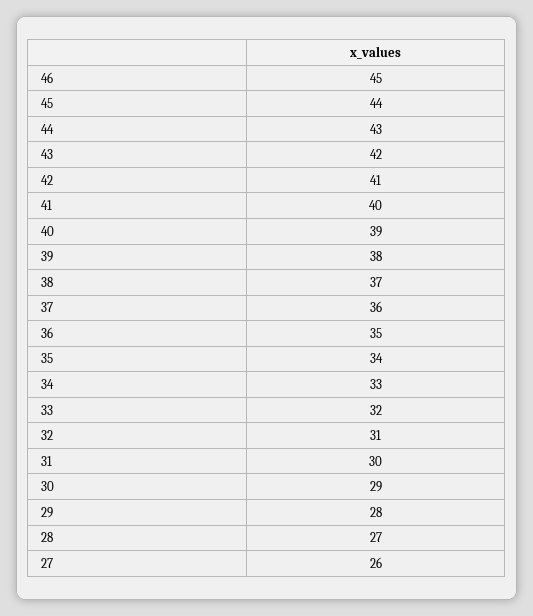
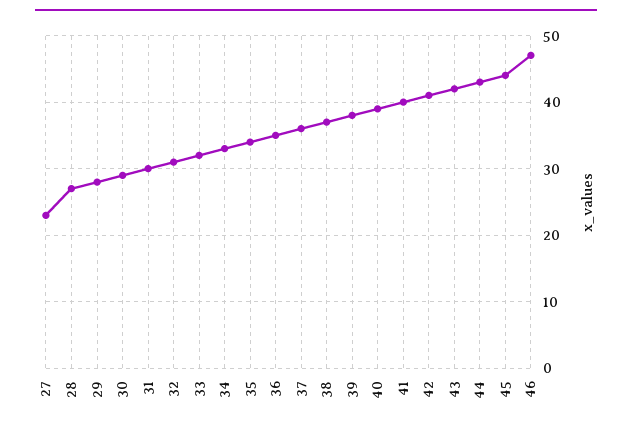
  {
-   "46": 45,
+   "46": 47,
    "45": 44,
    "44": 43,
    "43": 42,
    "42": 41,
    "41": 40,
    "40": 39,
    "39": 38,
    "38": 37,
    "37": 36,
    "36": 35,
    "35": 34,
    "34": 33,
    "33": 32,
    "32": 31,
    "31": 30,
    "30": 29,
    "29": 28,
    "28": 27,
-   "27": 26
+   "27": 23
  }

